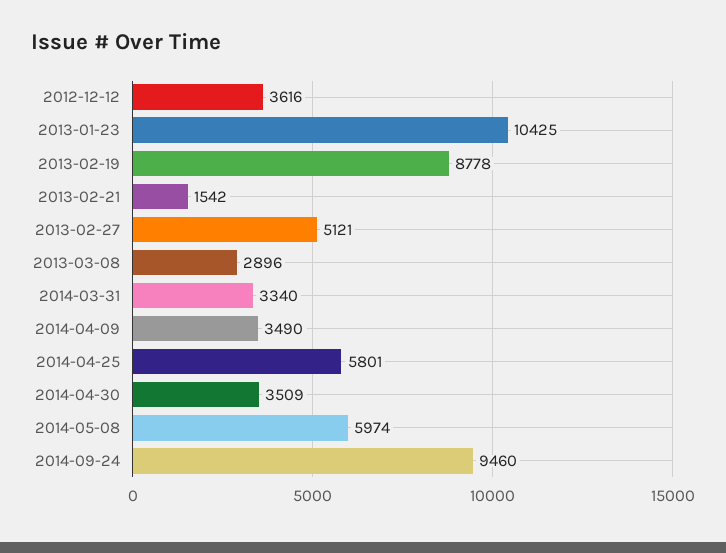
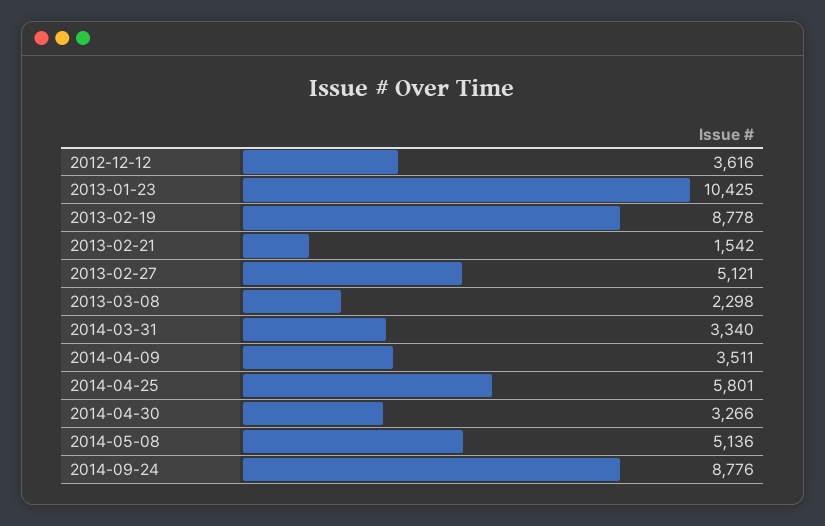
  {
    "2012-12-12": 3616,
    "2013-01-23": 10425,
    "2013-02-19": 8778,
    "2013-02-21": 1542,
    "2013-02-27": 5121,
-   "2013-03-08": 2896,
+   "2013-03-08": 2298,
    "2014-03-31": 3340,
-   "2014-04-09": 3490,
+   "2014-04-09": 3511,
    "2014-04-25": 5801,
-   "2014-04-30": 3509,
+   "2014-04-30": 3266,
-   "2014-05-08": 5974,
+   "2014-05-08": 5136,
-   "2014-09-24": 9460
+   "2014-09-24": 8776
  }

